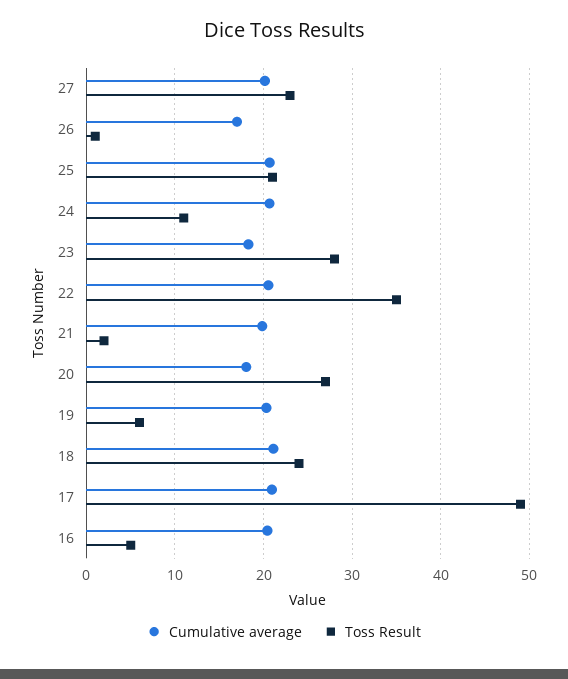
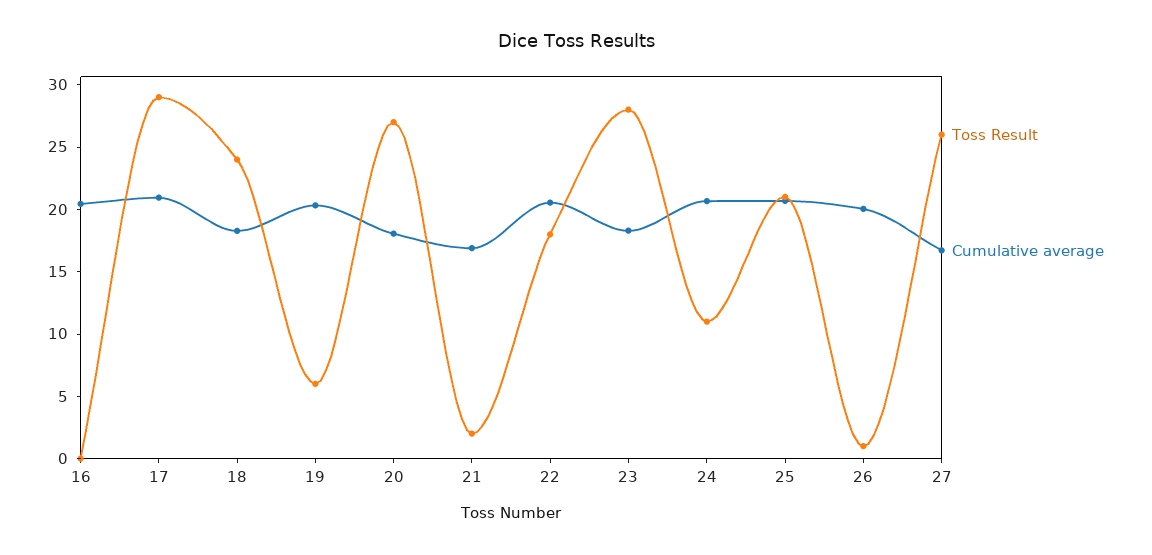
  {
    "Cumulative average": {
-     "27": 20,
+     "27": 17,
-     "26": 17,
+     "26": 20,
      "25": 21,
      "24": 21,
      "23": 18,
      "22": 21,
-     "21": 20,
+     "21": 17,
      "20": 18,
      "19": 20,
-     "18": 21,
+     "18": 18,
      "17": 21,
      "16": 20
    },
    "Toss Result": {
-     "27": 23,
+     "27": 26,
      "26": 1,
      "25": 21,
      "24": 11,
      "23": 28,
-     "22": 35,
+     "22": 18,
      "21": 2,
      "20": 27,
      "19": 6,
      "18": 24,
-     "17": 49,
+     "17": 29,
-     "16": 5
+     "16": 0
    }
  }

